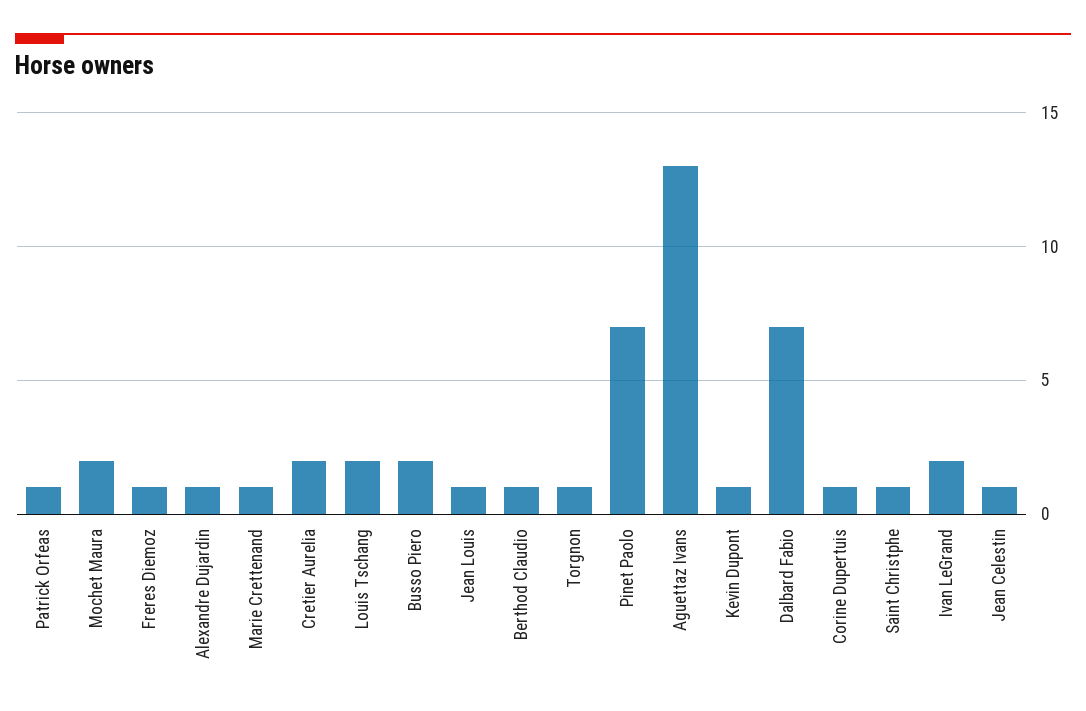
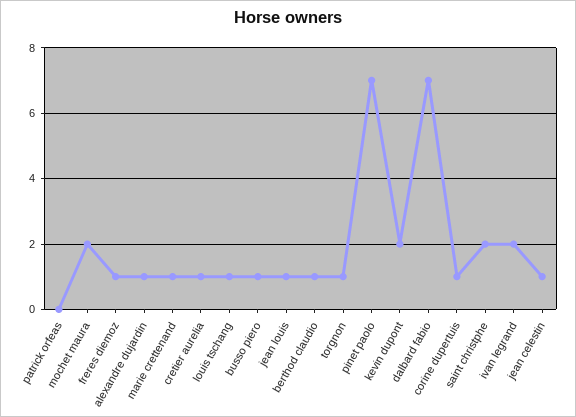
  {
-   "Patrick Orfeas": 1,
+   "Patrick Orfeas": 0,
    "Mochet Maura": 2,
    "Freres Diemoz": 1,
    "Alexandre Dujardin": 1,
    "Marie Crettenand": 1,
-   "Cretier Aurelia": 2,
+   "Cretier Aurelia": 1,
-   "Louis Tschang": 2,
+   "Louis Tschang": 1,
-   "Busso Piero": 2,
+   "Busso Piero": 1,
    "Jean Louis": 1,
    "Berthod Claudio": 1,
    "Torgnon": 1,
    "Pinet Paolo": 7,
-   "Aguettaz Ivans": 13,
-   "Kevin Dupont": 1,
+   "Kevin Dupont": 2,
    "Dalbard Fabio": 7,
    "Corine Dupertuis": 1,
-   "Saint Christphe": 1,
+   "Saint Christphe": 2,
    "Ivan LeGrand": 2,
    "Jean Celestin": 1
  }

